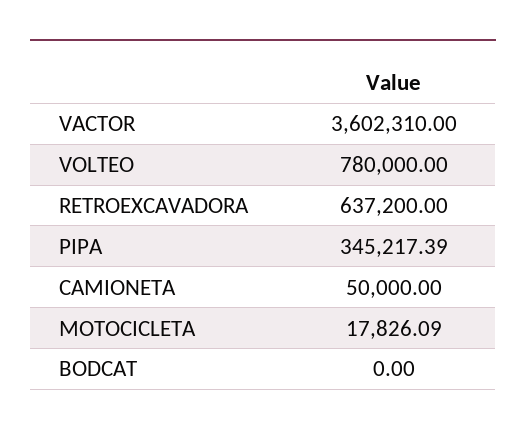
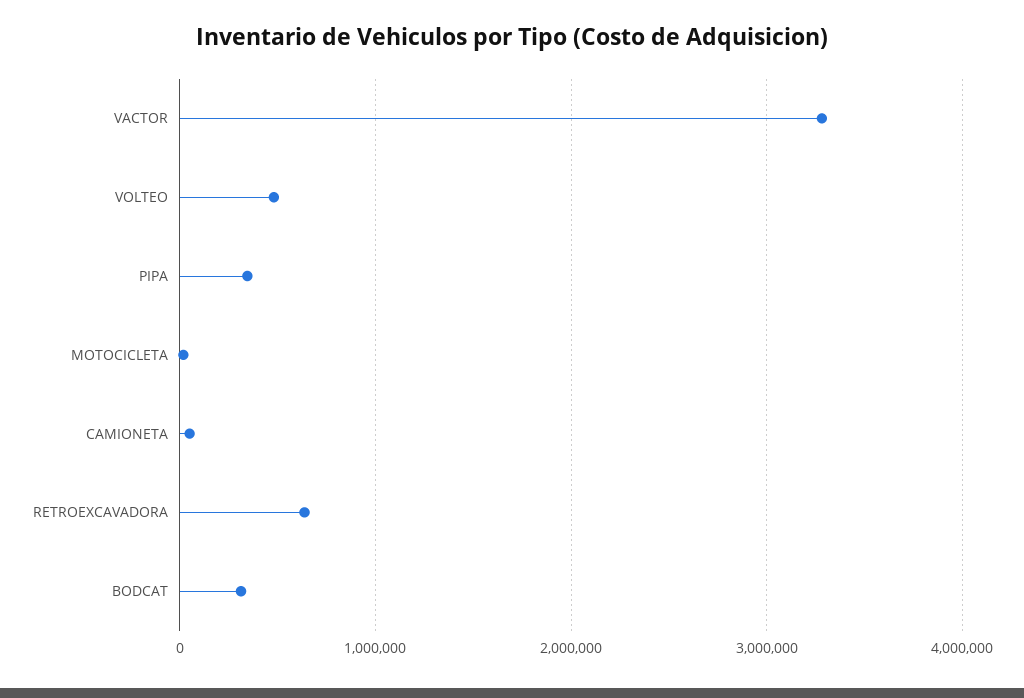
  {
-   "VACTOR": 3602310,
+   "VACTOR": 3300000,
-   "VOLTEO": 780000,
+   "VOLTEO": 500000,
    "RETROEXCAVADORA": 637200,
    "PIPA": 345217.39,
    "CAMIONETA": 50000,
    "MOTOCICLETA": 17826.09,
-   "BODCAT": 0
+   "BODCAT": 300000
  }

